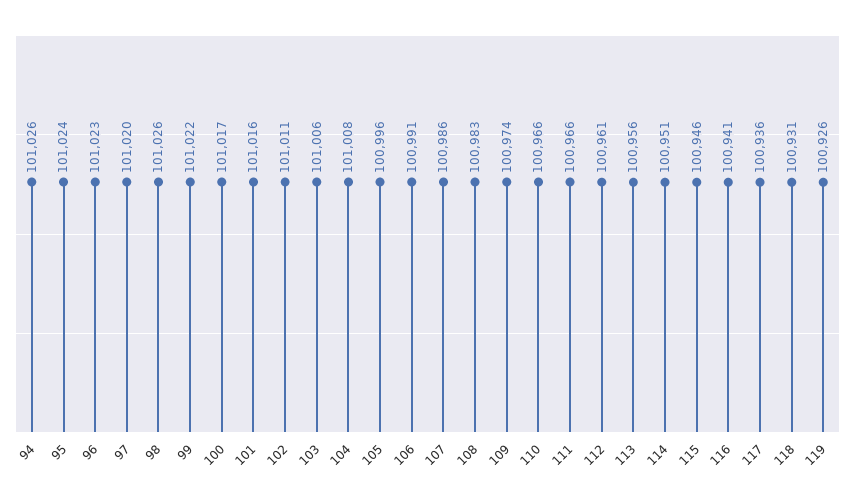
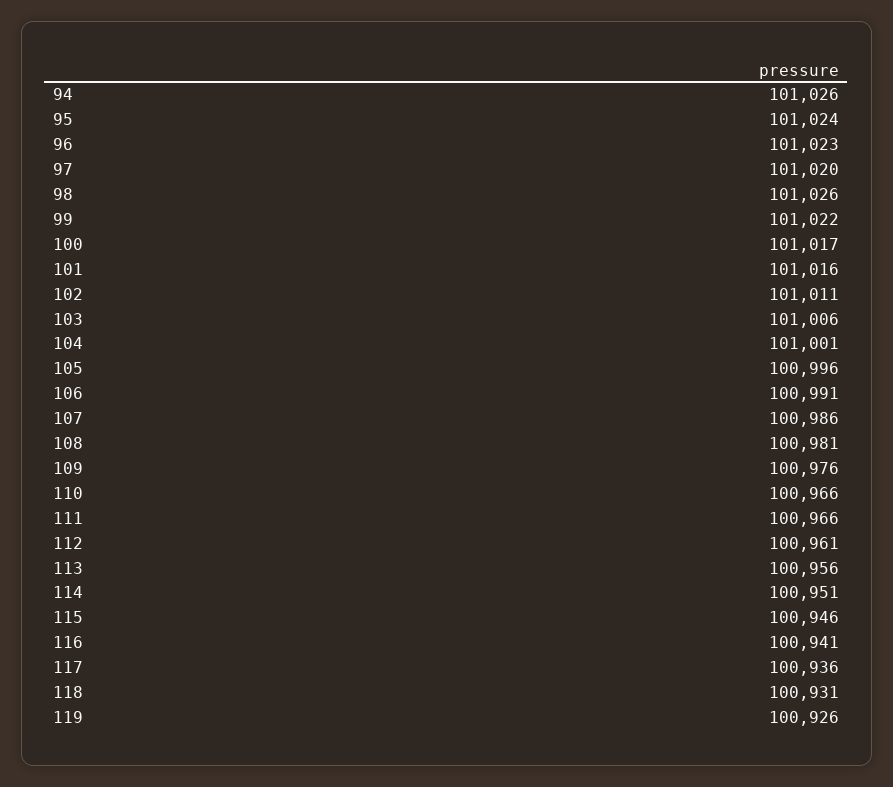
  {
    "94": 101026,
    "95": 101024,
    "96": 101023,
    "97": 101020,
    "98": 101026,
    "99": 101022,
    "100": 101017,
    "101": 101016,
    "102": 101011,
    "103": 101006,
-   "104": 101008,
+   "104": 101001,
    "105": 100996,
    "106": 100991,
    "107": 100986,
-   "108": 100983,
+   "108": 100981,
-   "109": 100974,
+   "109": 100976,
    "110": 100966,
    "111": 100966,
    "112": 100961,
    "113": 100956,
    "114": 100951,
    "115": 100946,
    "116": 100941,
    "117": 100936,
    "118": 100931,
    "119": 100926
  }

